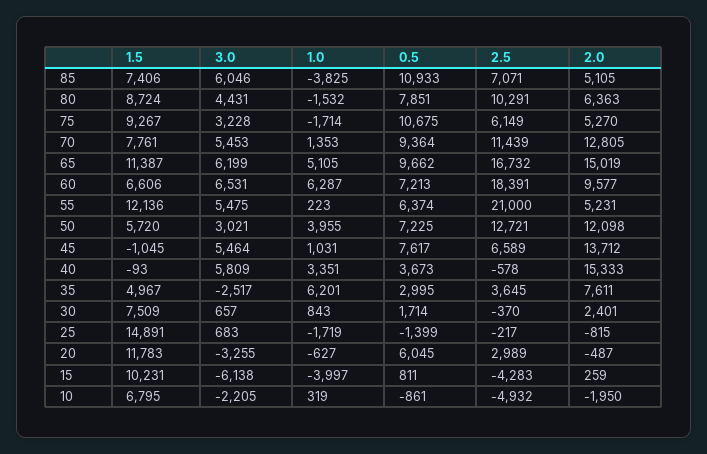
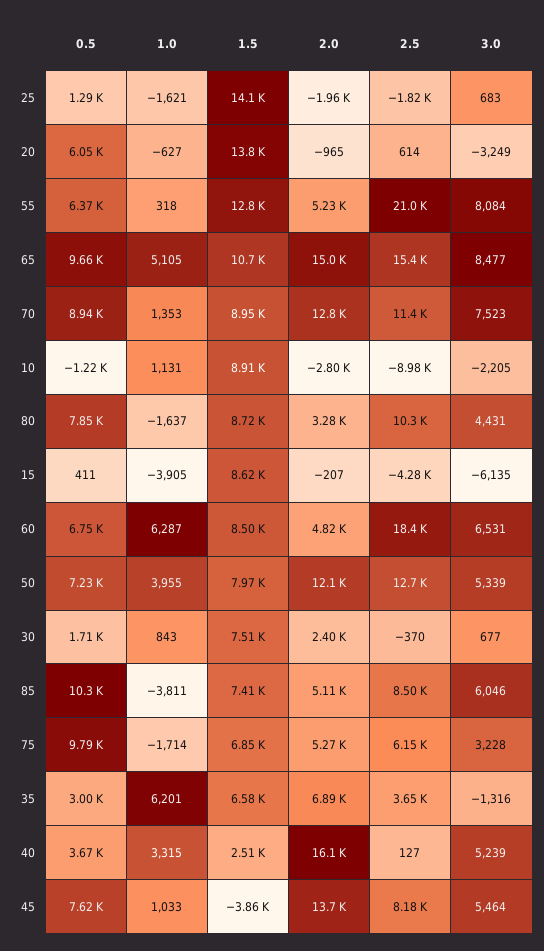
  {
    "1.5": {
      "85": 7406,
      "80": 8724,
-     "75": 9267,
+     "75": 6850,
-     "70": 7761,
+     "70": 8950,
-     "65": 11387,
+     "65": 10700,
-     "60": 6606,
+     "60": 8500,
-     "55": 12136,
+     "55": 12800,
-     "50": 5720,
+     "50": 7970,
-     "45": -1045,
+     "45": -3860,
-     "40": -93,
+     "40": 2510,
-     "35": 4967,
+     "35": 6580,
      "30": 7509,
-     "25": 14891,
+     "25": 14100,
-     "20": 11783,
+     "20": 13800,
-     "15": 10231,
+     "15": 8620,
-     "10": 6795
+     "10": 8910
    },
    "3.0": {
      "85": 6046,
      "80": 4431,
      "75": 3228,
-     "70": 5453,
+     "70": 7523,
-     "65": 6199,
+     "65": 8477,
      "60": 6531,
-     "55": 5475,
+     "55": 8084,
-     "50": 3021,
+     "50": 5339,
      "45": 5464,
-     "40": 5809,
+     "40": 5239,
-     "35": -2517,
+     "35": -1316,
-     "30": 657,
+     "30": 677,
      "25": 683,
-     "20": -3255,
+     "20": -3249,
-     "15": -6138,
+     "15": -6135,
      "10": -2205
    },
    "1.0": {
-     "85": -3825,
+     "85": -3811,
-     "80": -1532,
+     "80": -1637,
      "75": -1714,
      "70": 1353,
      "65": 5105,
      "60": 6287,
-     "55": 223,
+     "55": 318,
      "50": 3955,
-     "45": 1031,
+     "45": 1033,
-     "40": 3351,
+     "40": 3315,
      "35": 6201,
      "30": 843,
-     "25": -1719,
+     "25": -1621,
      "20": -627,
-     "15": -3997,
+     "15": -3905,
-     "10": 319
+     "10": 1131
    },
    "0.5": {
-     "85": 10933,
+     "85": 10300,
      "80": 7851,
-     "75": 10675,
+     "75": 9790,
-     "70": 9364,
+     "70": 8940,
      "65": 9662,
-     "60": 7213,
+     "60": 6750,
      "55": 6374,
      "50": 7225,
      "45": 7617,
      "40": 3673,
      "35": 2995,
      "30": 1714,
-     "25": -1399,
+     "25": 1290,
      "20": 6045,
-     "15": 811,
+     "15": 411,
-     "10": -861
+     "10": -1220
    },
    "2.5": {
-     "85": 7071,
+     "85": 8500,
      "80": 10291,
      "75": 6149,
      "70": 11439,
-     "65": 16732,
+     "65": 15400,
      "60": 18391,
      "55": 21000,
      "50": 12721,
-     "45": 6589,
+     "45": 8180,
-     "40": -578,
+     "40": 127,
      "35": 3645,
      "30": -370,
-     "25": -217,
+     "25": -1820,
-     "20": 2989,
+     "20": 614,
      "15": -4283,
-     "10": -4932
+     "10": -8980
    },
    "2.0": {
      "85": 5105,
-     "80": 6363,
+     "80": 3280,
      "75": 5270,
      "70": 12805,
      "65": 15019,
-     "60": 9577,
+     "60": 4820,
      "55": 5231,
      "50": 12098,
      "45": 13712,
-     "40": 15333,
+     "40": 16100,
-     "35": 7611,
+     "35": 6890,
      "30": 2401,
-     "25": -815,
+     "25": -1960,
-     "20": -487,
+     "20": -965,
-     "15": 259,
+     "15": -207,
-     "10": -1950
+     "10": -2800
    }
  }

